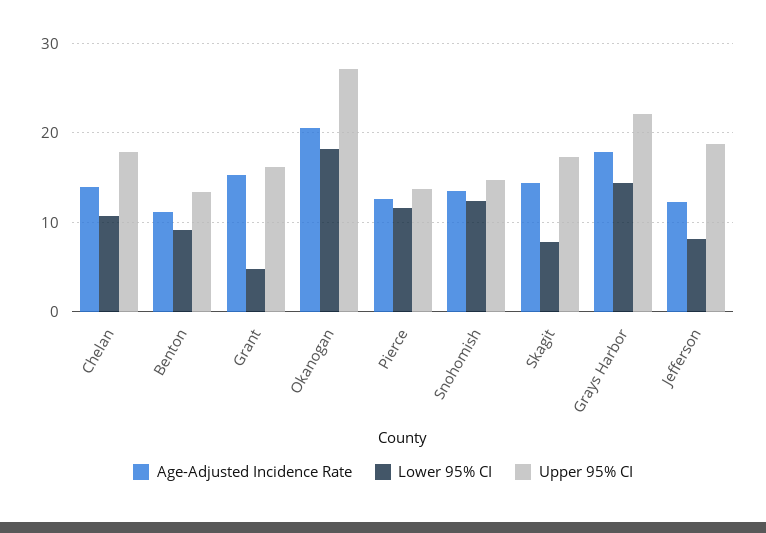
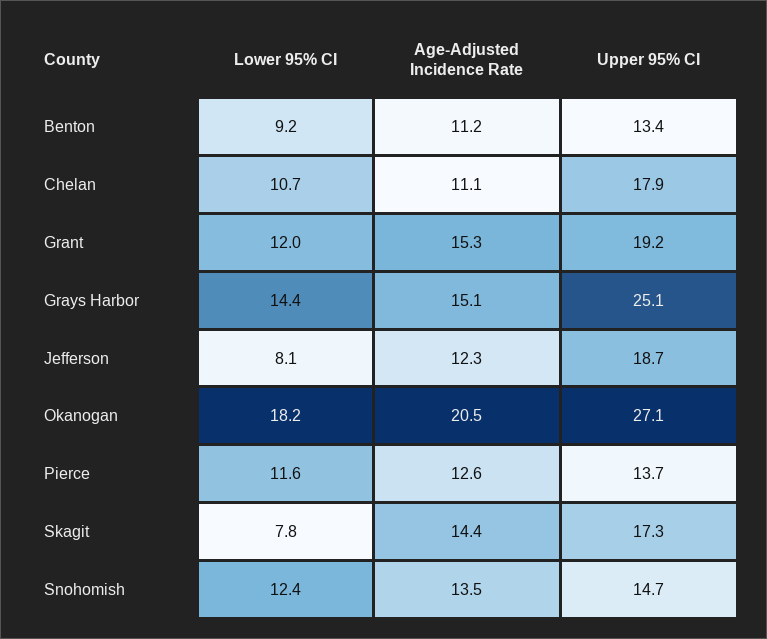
  {
    "Age-Adjusted Incidence Rate": {
-     "Chelan": 14,
+     "Chelan": 11.1,
      "Benton": 11.2,
      "Grant": 15.3,
      "Okanogan": 20.5,
      "Pierce": 12.6,
      "Snohomish": 13.5,
      "Skagit": 14.4,
-     "Grays Harbor": 18,
+     "Grays Harbor": 15.1,
      "Jefferson": 12.3
    },
    "Lower 95% CI": {
      "Chelan": 10.7,
      "Benton": 9.2,
-     "Grant": 5,
+     "Grant": 12,
      "Okanogan": 18.2,
      "Pierce": 11.6,
      "Snohomish": 12.4,
      "Skagit": 7.8,
      "Grays Harbor": 14.4,
      "Jefferson": 8.1
    },
    "Upper 95% CI": {
      "Chelan": 17.9,
      "Benton": 13.4,
-     "Grant": 16,
+     "Grant": 19.2,
      "Okanogan": 27.1,
      "Pierce": 13.7,
      "Snohomish": 14.7,
      "Skagit": 17.3,
-     "Grays Harbor": 22,
+     "Grays Harbor": 25.1,
      "Jefferson": 18.7
    }
  }

